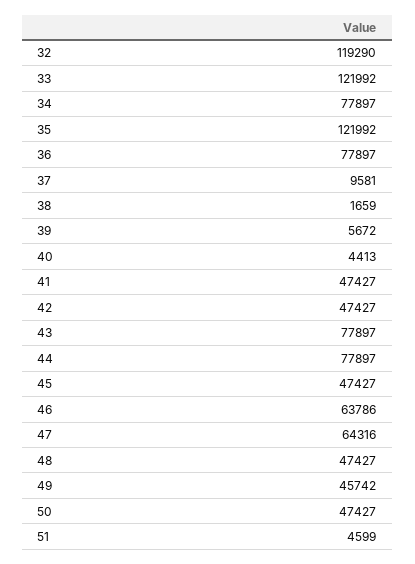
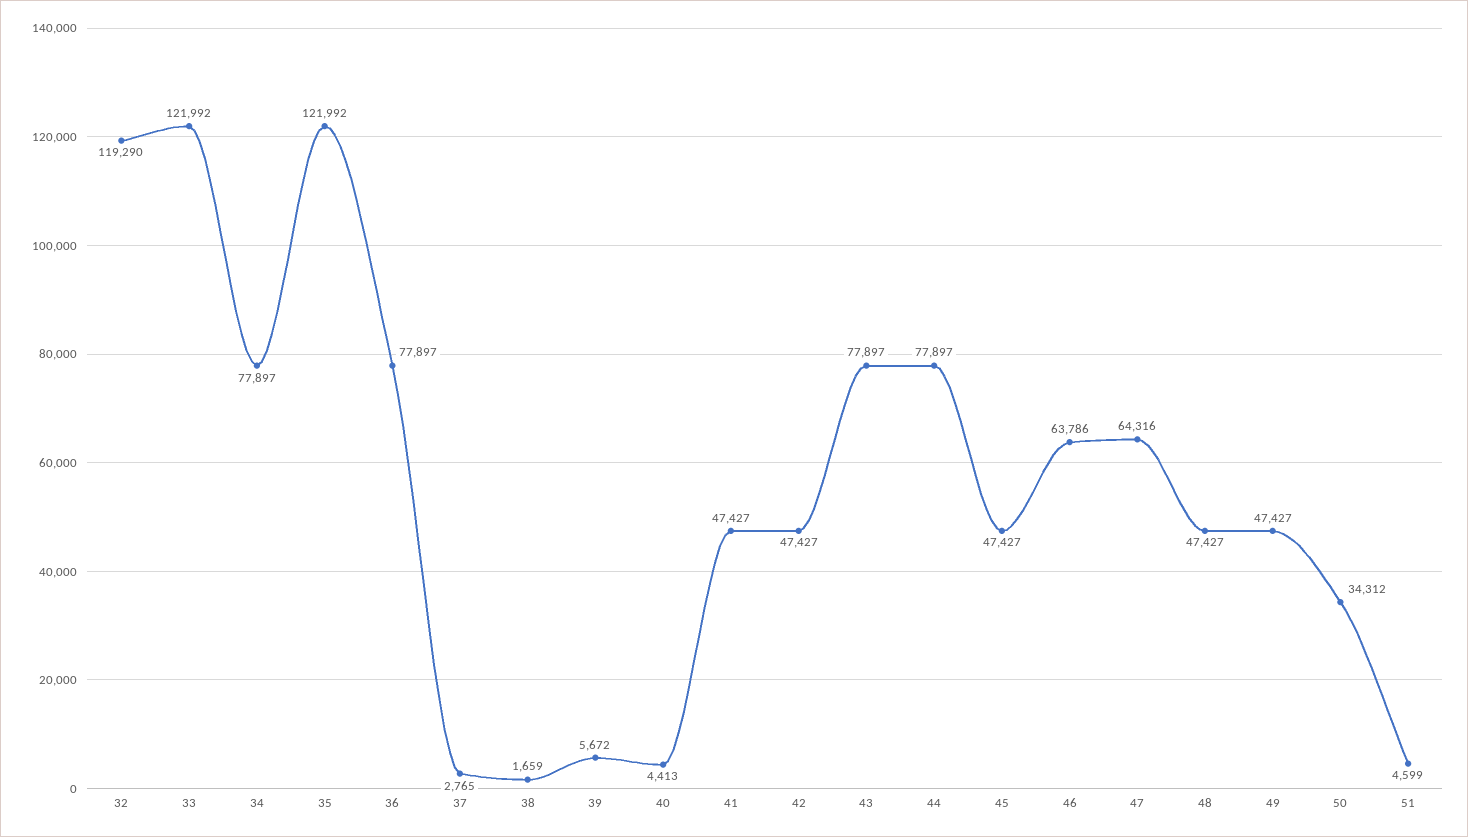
  {
    "32": 119290,
    "33": 121992,
    "34": 77897,
    "35": 121992,
    "36": 77897,
-   "37": 9581,
+   "37": 2765,
    "38": 1659,
    "39": 5672,
    "40": 4413,
    "41": 47427,
    "42": 47427,
    "43": 77897,
    "44": 77897,
    "45": 47427,
    "46": 63786,
    "47": 64316,
    "48": 47427,
-   "49": 45742,
+   "49": 47427,
-   "50": 47427,
+   "50": 34312,
    "51": 4599
  }

